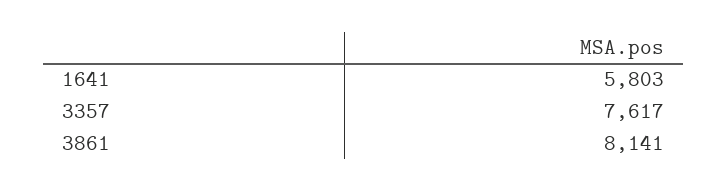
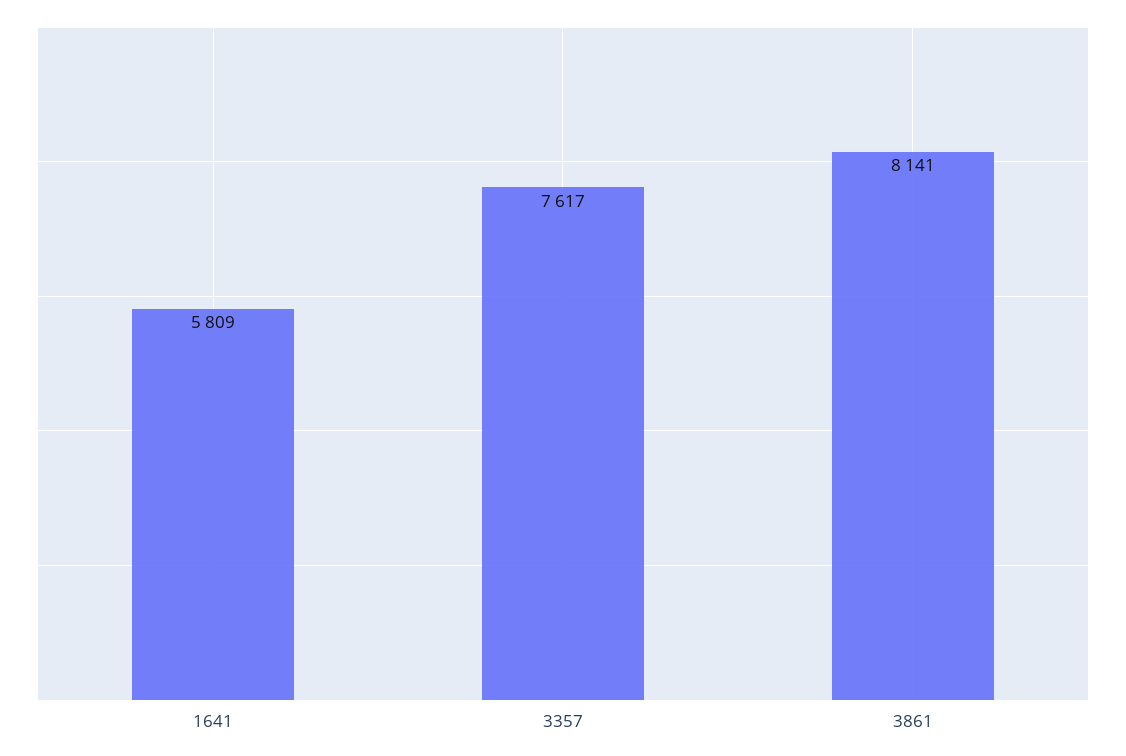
  {
-   "1641": 5803,
+   "1641": 5809,
    "3357": 7617,
    "3861": 8141
  }

